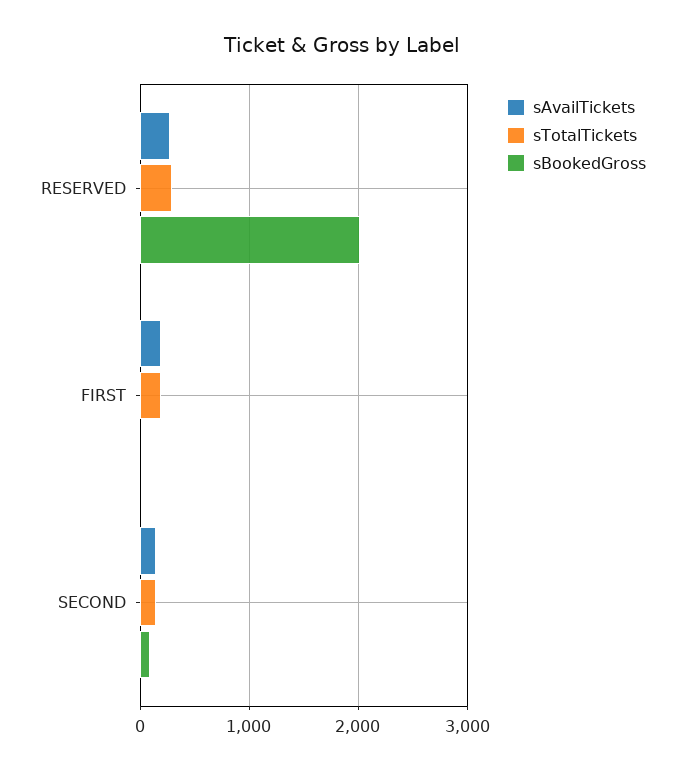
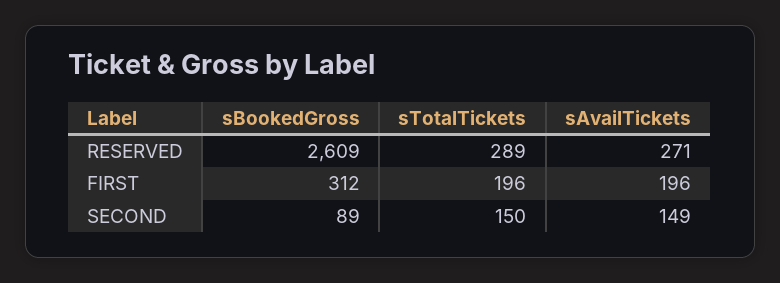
  {
    "sAvailTickets": {
      "RESERVED": 271,
      "FIRST": 196,
      "SECOND": 149
    },
    "sTotalTickets": {
      "RESERVED": 289,
      "FIRST": 196,
      "SECOND": 150
    },
    "sBookedGross": {
-     "RESERVED": 2000,
+     "RESERVED": 2609,
-     "FIRST": 0,
+     "FIRST": 312,
      "SECOND": 89
    }
  }

